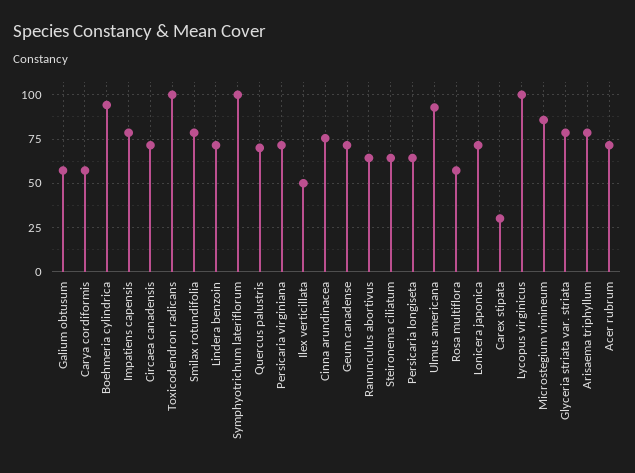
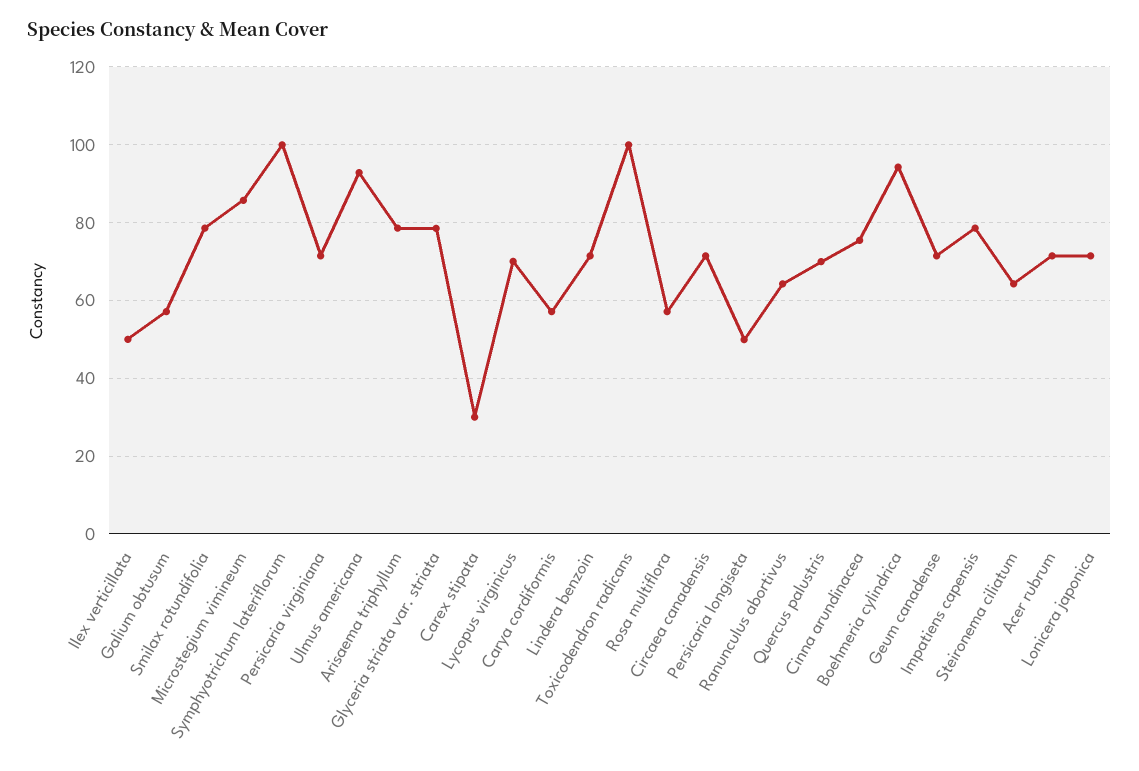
  {
    "Galium obtusum": 58,
    "Carya cordiformis": 58,
    "Boehmeria cylindrica": 94,
    "Impatiens capensis": 78,
    "Circaea canadensis": 72,
    "Toxicodendron radicans": 100,
    "Smilax rotundifolia": 78,
    "Lindera benzoin": 72,
    "Symphyotrichum lateriflorum": 100,
    "Quercus palustris": 70,
    "Persicaria virginiana": 72,
    "Ilex verticillata": 50,
    "Cinna arundinacea": 76,
    "Geum canadense": 72,
    "Ranunculus abortivus": 64,
    "Steironema ciliatum": 64,
-   "Persicaria longiseta": 65,
+   "Persicaria longiseta": 50,
    "Ulmus americana": 92,
    "Rosa multiflora": 58,
    "Lonicera japonica": 72,
    "Carex stipata": 30,
-   "Lycopus virginicus": 100,
+   "Lycopus virginicus": 70,
    "Microstegium vimineum": 86,
    "Glyceria striata var. striata": 78,
    "Arisaema triphyllum": 78,
    "Acer rubrum": 72
  }

